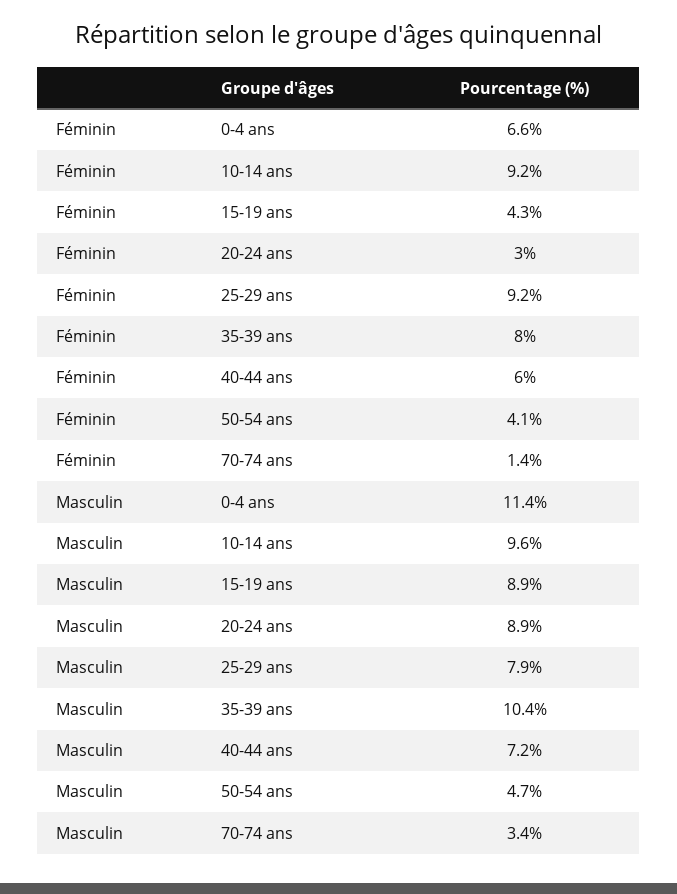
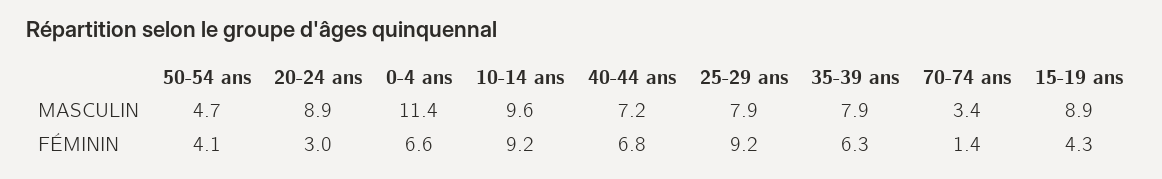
  {
    "Féminin": {
      "0-4 ans": 6.6,
      "10-14 ans": 9.2,
      "15-19 ans": 4.3,
      "20-24 ans": 3,
      "25-29 ans": 9.2,
-     "35-39 ans": 8,
+     "35-39 ans": 6.3,
-     "40-44 ans": 6,
+     "40-44 ans": 6.8,
      "50-54 ans": 4.1,
      "70-74 ans": 1.4
    },
    "Masculin": {
      "0-4 ans": 11.4,
      "10-14 ans": 9.6,
      "15-19 ans": 8.9,
      "20-24 ans": 8.9,
      "25-29 ans": 7.9,
-     "35-39 ans": 10.4,
+     "35-39 ans": 7.9,
      "40-44 ans": 7.2,
      "50-54 ans": 4.7,
      "70-74 ans": 3.4
    }
  }

